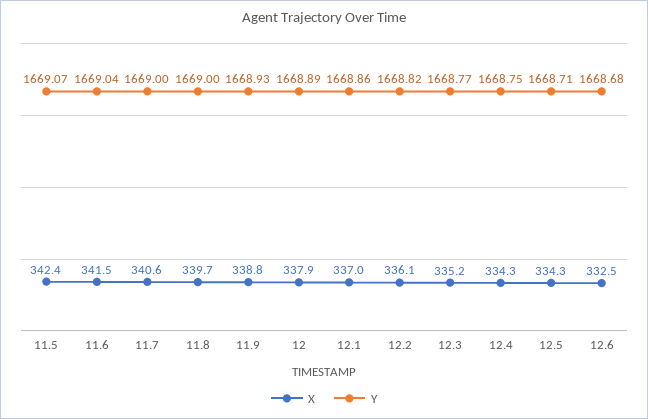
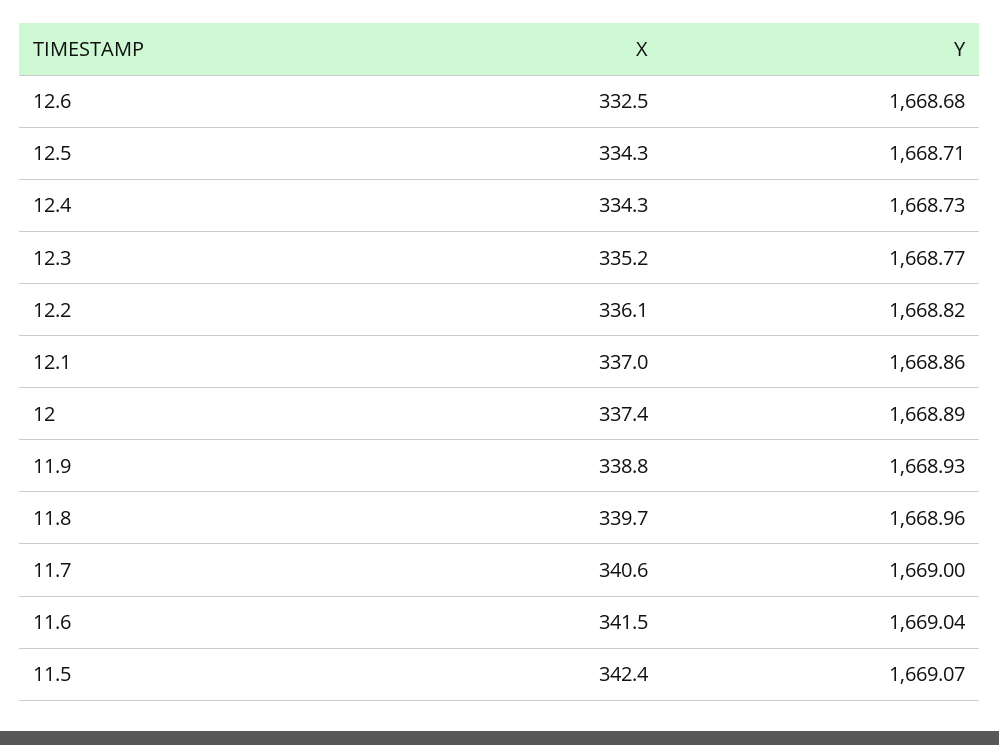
  {
    "X": {
      "11.5": 342.4,
      "11.6": 341.5,
      "11.7": 340.6,
      "11.8": 339.7,
      "11.9": 338.8,
-     "12": 337.9,
+     "12": 337.4,
      "12.1": 337,
      "12.2": 336.1,
      "12.3": 335.2,
      "12.4": 334.3,
      "12.5": 334.3,
      "12.6": 332.5
    },
    "Y": {
      "11.5": 1669.07,
      "11.6": 1669.04,
      "11.7": 1669,
-     "11.8": 1669,
+     "11.8": 1668.96,
      "11.9": 1668.93,
      "12": 1668.89,
      "12.1": 1668.86,
      "12.2": 1668.82,
      "12.3": 1668.77,
-     "12.4": 1668.75,
+     "12.4": 1668.73,
      "12.5": 1668.71,
      "12.6": 1668.68
    }
  }

